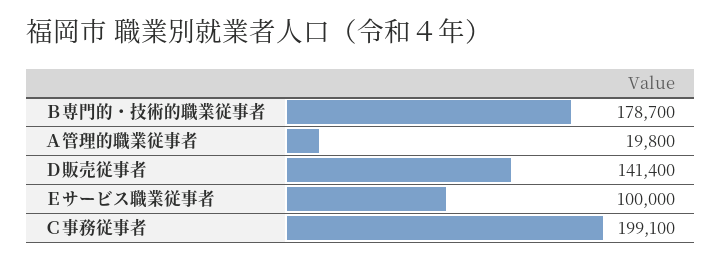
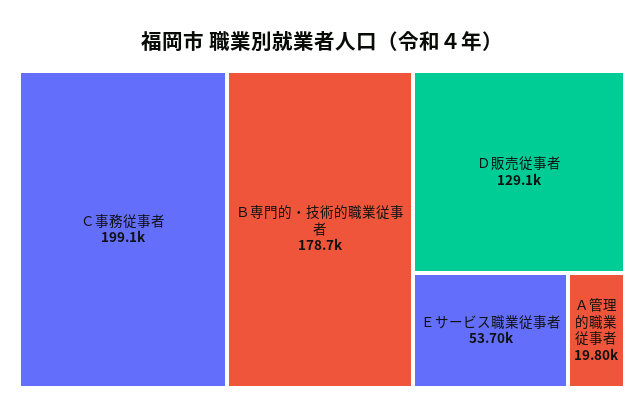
  {
    "Ｂ専門的・技術的職業従事者": 178700,
    "Ａ管理的職業従事者": 19800,
-   "Ｄ販売従事者": 141400,
+   "Ｄ販売従事者": 129100,
-   "Ｅサービス職業従事者": 100000,
+   "Ｅサービス職業従事者": 53700,
    "Ｃ事務従事者": 199100
  }

